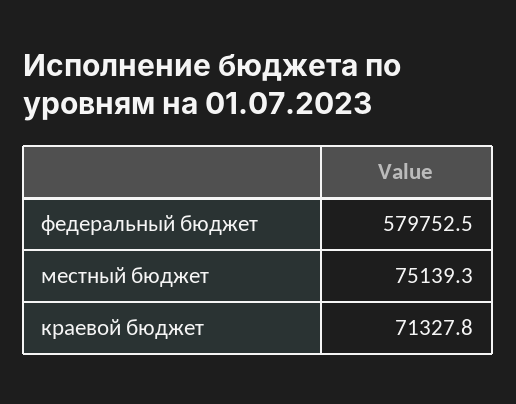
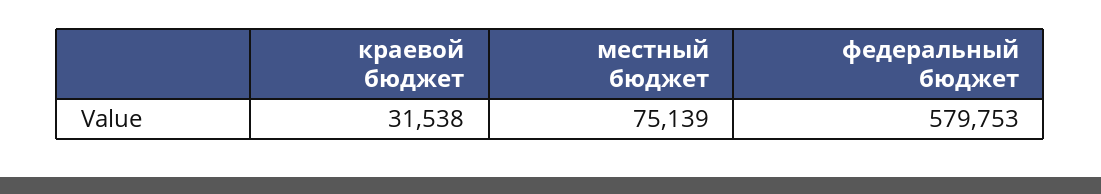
  {
    "федеральный бюджет": 579752.5,
    "местный бюджет": 75139.3,
-   "краевой бюджет": 71327.8
+   "краевой бюджет": 31538
  }

